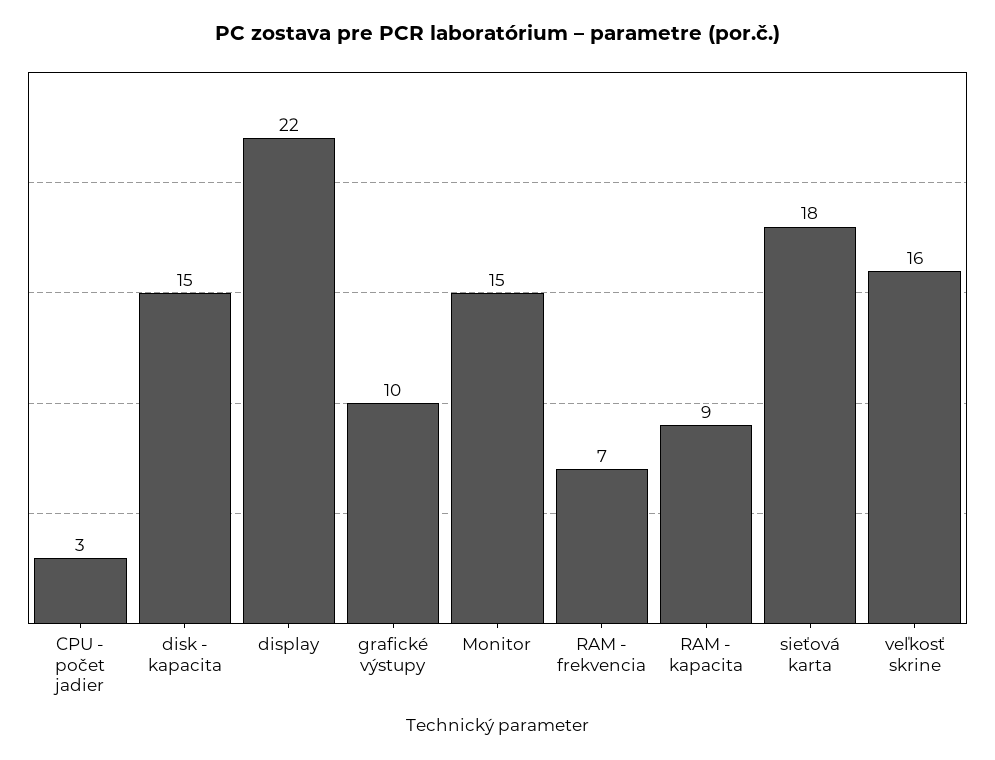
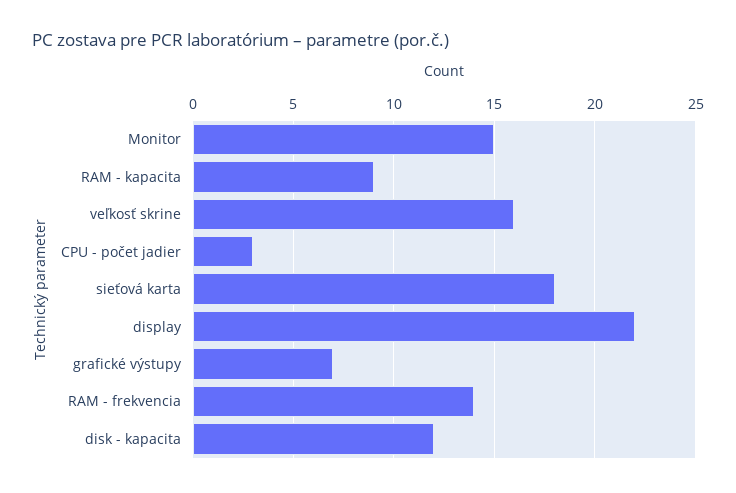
  {
    "CPU - počet jadier": 3,
-   "disk - kapacita": 15,
+   "disk - kapacita": 12,
    "display": 22,
-   "grafické výstupy": 10,
+   "grafické výstupy": 7,
    "Monitor": 15,
-   "RAM - frekvencia": 7,
+   "RAM - frekvencia": 14,
    "RAM - kapacita": 9,
    "sieťová karta": 18,
    "veľkosť skrine": 16
  }

